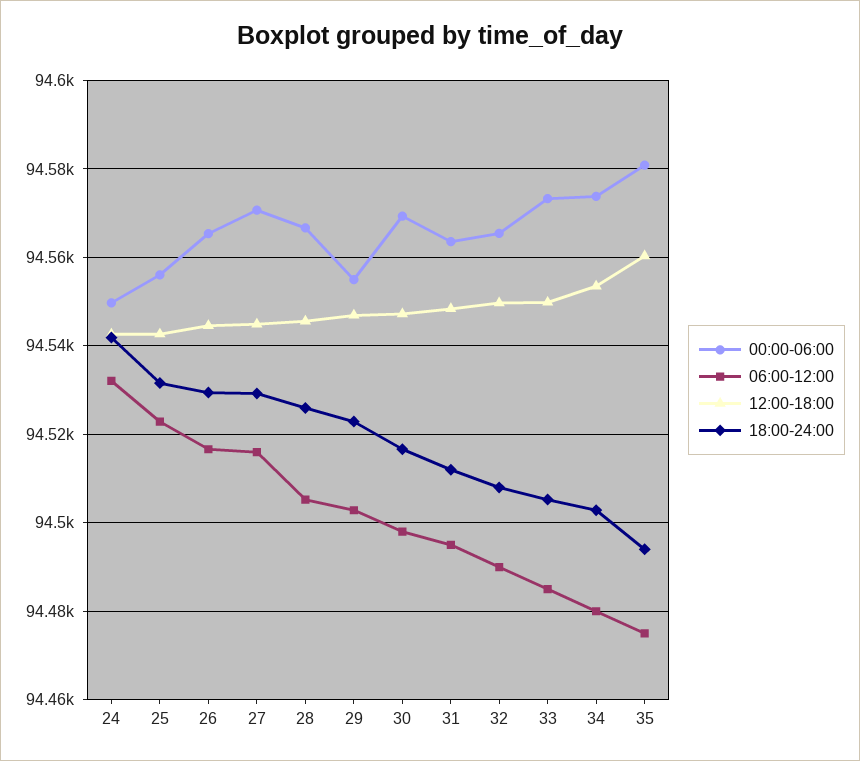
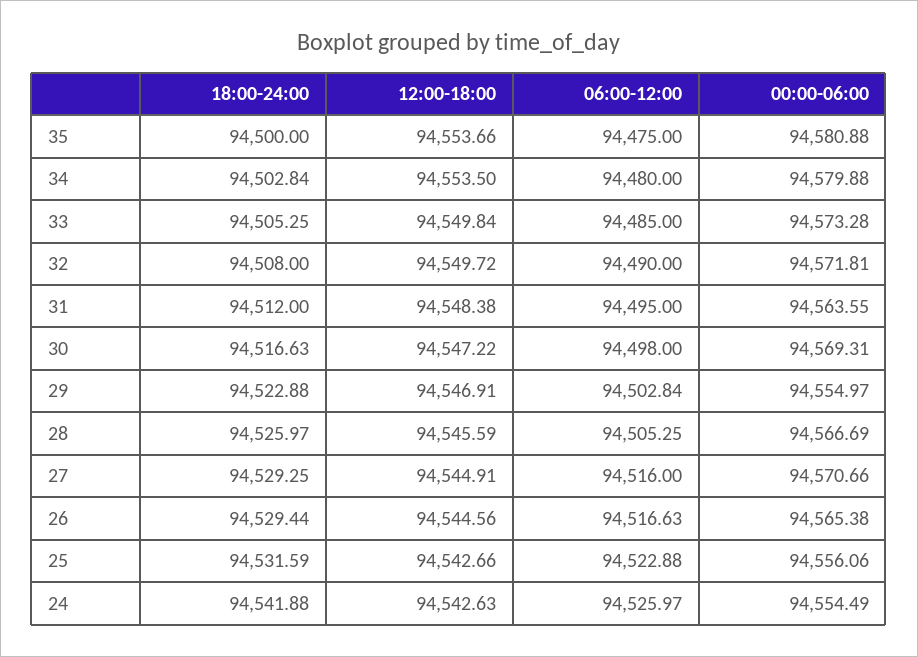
  {
    "00:00-06:00": {
-     "24": 94550,
+     "24": 94554.49,
      "25": 94556.06,
      "26": 94565.38,
      "27": 94570.66,
      "28": 94566.69,
      "29": 94554.97,
      "30": 94569.31,
      "31": 94563.55,
-     "32": 94566,
+     "32": 94571.81,
      "33": 94573.28,
-     "34": 94574,
+     "34": 94579.88,
      "35": 94580.88
    },
    "06:00-12:00": {
-     "24": 94532,
+     "24": 94525.97,
      "25": 94522.88,
      "26": 94516.63,
      "27": 94516,
      "28": 94505.25,
      "29": 94502.84,
      "30": 94498,
      "31": 94495,
      "32": 94490,
      "33": 94485,
      "34": 94480,
      "35": 94475
    },
    "12:00-18:00": {
      "24": 94542.63,
      "25": 94542.66,
      "26": 94544.56,
      "27": 94544.91,
      "28": 94545.59,
      "29": 94546.91,
      "30": 94547.22,
      "31": 94548.38,
      "32": 94549.72,
      "33": 94549.84,
      "34": 94553.5,
-     "35": 94560
+     "35": 94553.66
    },
    "18:00-24:00": {
      "24": 94541.88,
      "25": 94531.59,
      "26": 94529.44,
      "27": 94529.25,
      "28": 94525.97,
      "29": 94522.88,
      "30": 94516.63,
      "31": 94512,
      "32": 94508,
      "33": 94505.25,
      "34": 94502.84,
-     "35": 94494
+     "35": 94500
    }
  }

